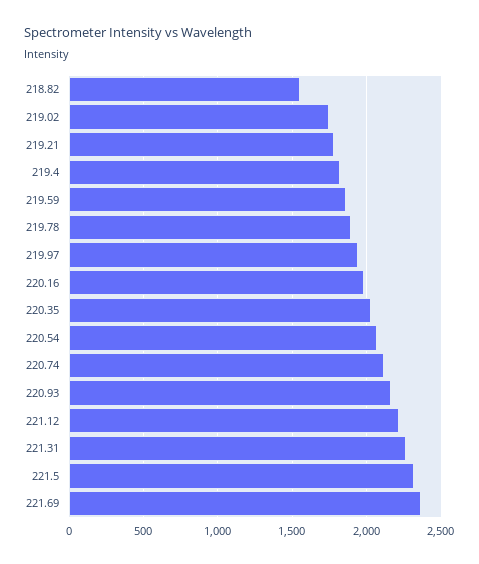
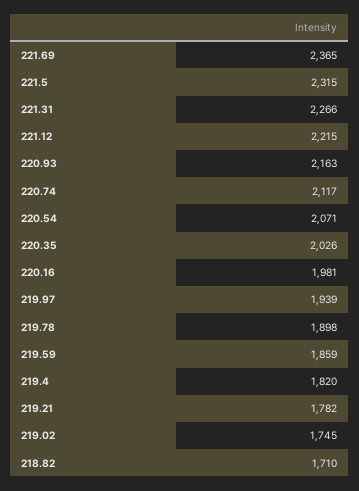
  {
-   "218.82": 1550,
+   "218.82": 1710,
    "219.02": 1745,
    "219.21": 1782,
    "219.4": 1820,
    "219.59": 1859,
    "219.78": 1898,
    "219.97": 1939,
    "220.16": 1981,
    "220.35": 2026,
    "220.54": 2071,
    "220.74": 2117,
    "220.93": 2163,
    "221.12": 2215,
    "221.31": 2266,
    "221.5": 2315,
    "221.69": 2365
  }

